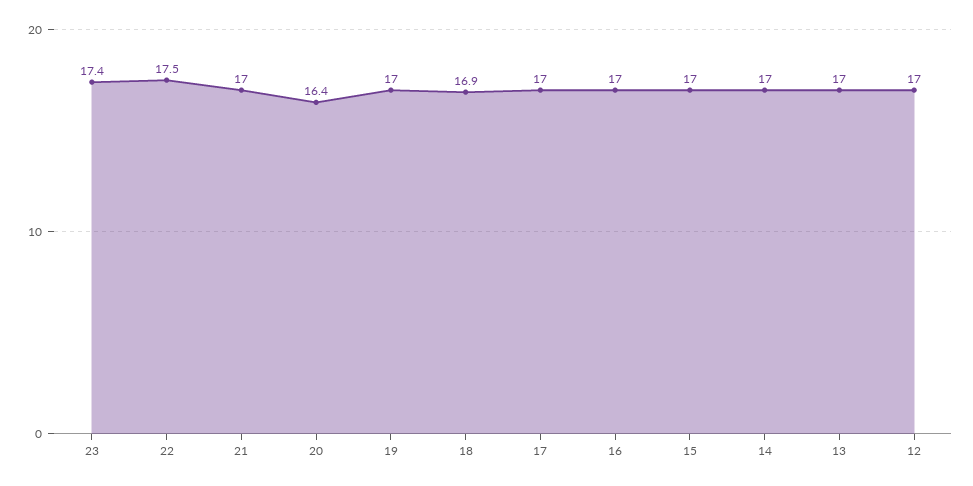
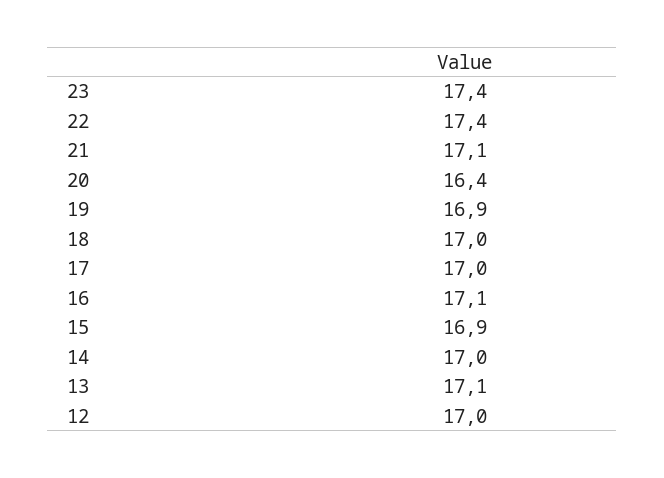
  {
    "23": 17.4,
-   "22": 17.5,
+   "22": 17.4,
-   "21": 17,
+   "21": 17.1,
    "20": 16.4,
-   "19": 17,
+   "19": 16.9,
-   "18": 16.9,
+   "18": 17,
    "17": 17,
-   "16": 17,
+   "16": 17.1,
-   "15": 17,
+   "15": 16.9,
    "14": 17,
-   "13": 17,
+   "13": 17.1,
    "12": 17
  }

